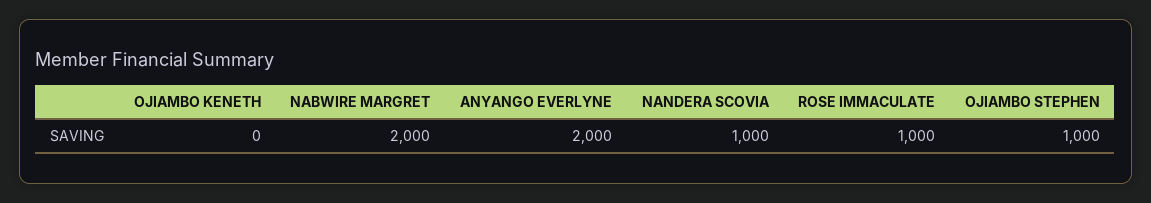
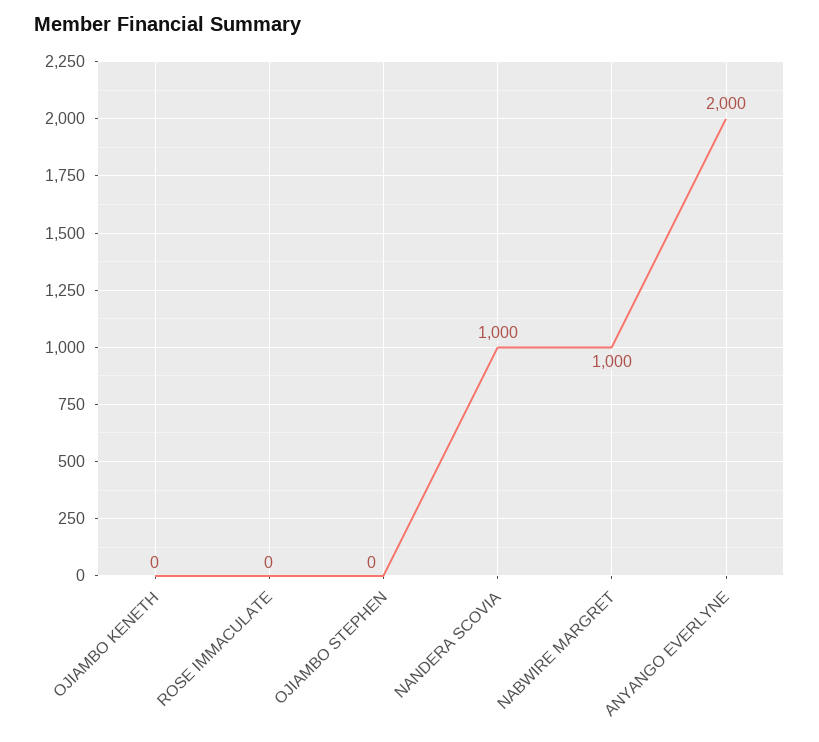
  {
    "OJIAMBO KENETH": 0,
-   "NABWIRE MARGRET": 2000,
+   "NABWIRE MARGRET": 1000,
    "ANYANGO EVERLYNE": 2000,
    "NANDERA SCOVIA": 1000,
-   "ROSE IMMACULATE": 1000,
+   "ROSE IMMACULATE": 0,
-   "OJIAMBO STEPHEN": 1000
+   "OJIAMBO STEPHEN": 0
  }

